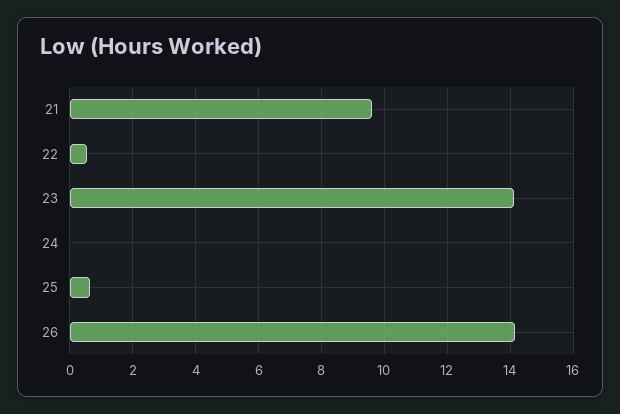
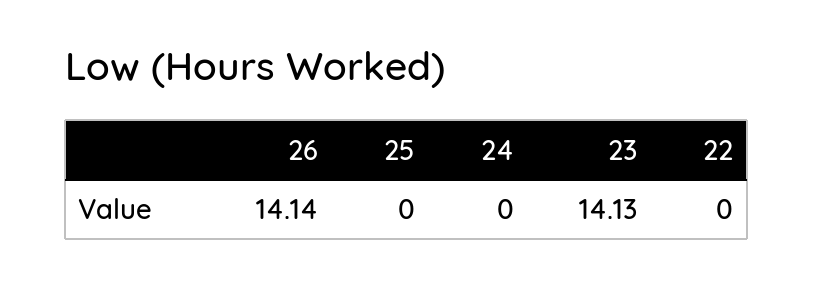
  {
-   "21": 9.6,
-   "22": 0.6,
+   "22": 0,
    "23": 14.13,
    "24": 0,
-   "25": 0.6,
+   "25": 0,
    "26": 14.14
  }

